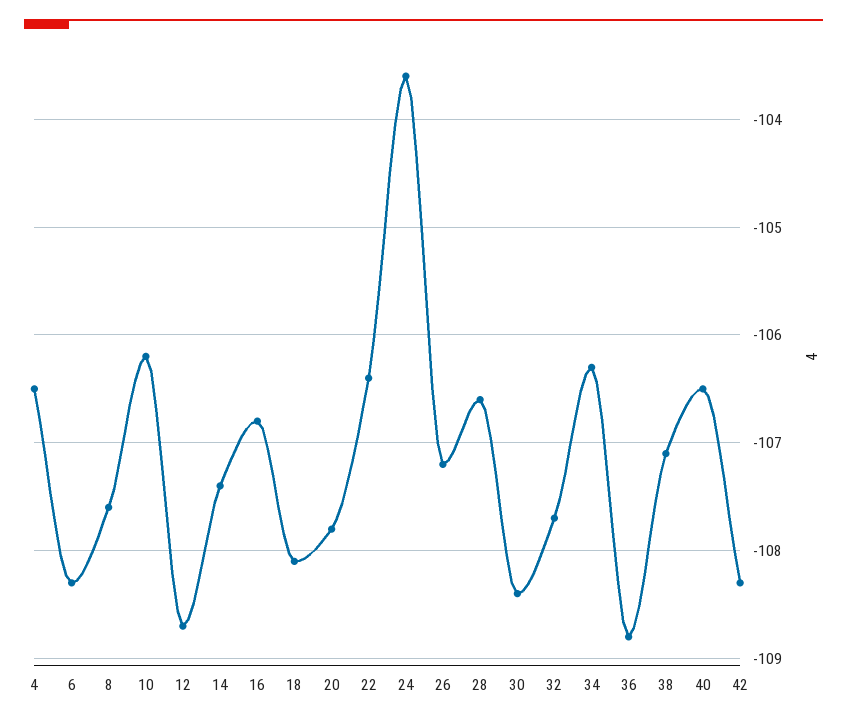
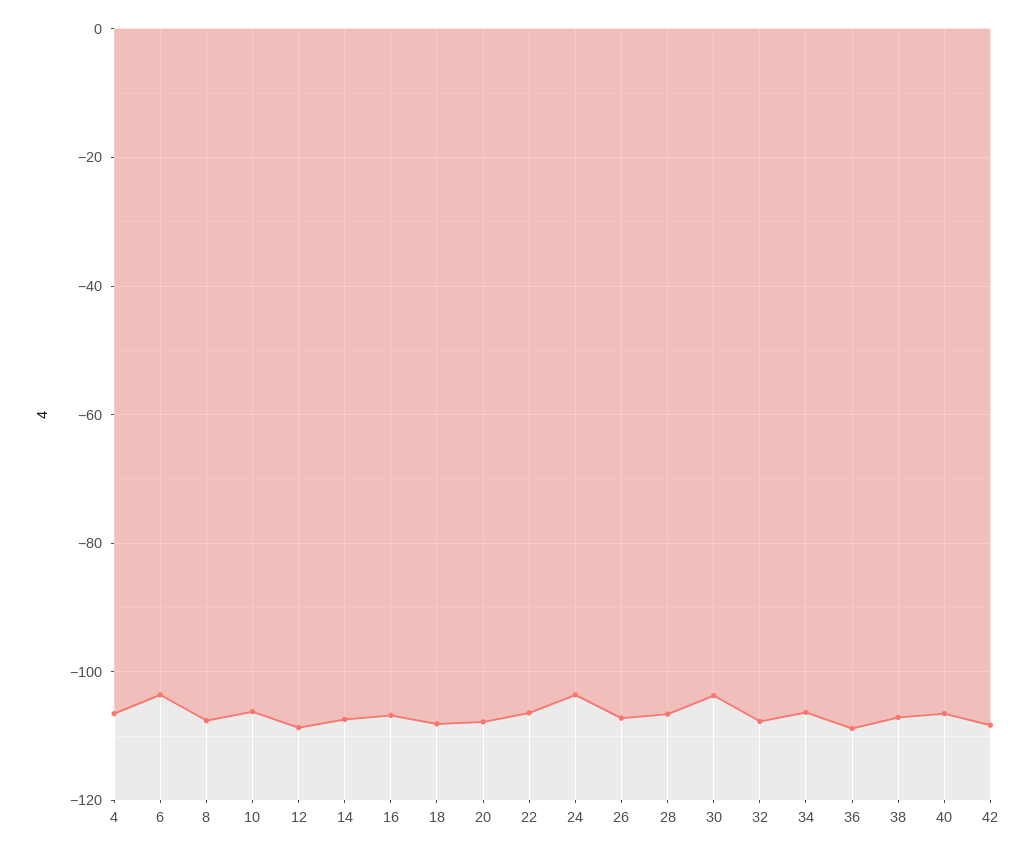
  {
    "4": -106.5,
-   "6": -108.3,
+   "6": -104,
    "8": -107.6,
    "10": -106.2,
    "12": -108.7,
    "14": -107.4,
    "16": -106.8,
    "18": -108.1,
    "20": -107.8,
    "22": -106.4,
    "24": -103.6,
    "26": -107.2,
    "28": -106.6,
-   "30": -108.4,
+   "30": -104,
    "32": -107.7,
    "34": -106.3,
    "36": -108.8,
    "38": -107.1,
    "40": -106.5,
    "42": -108.3
  }

